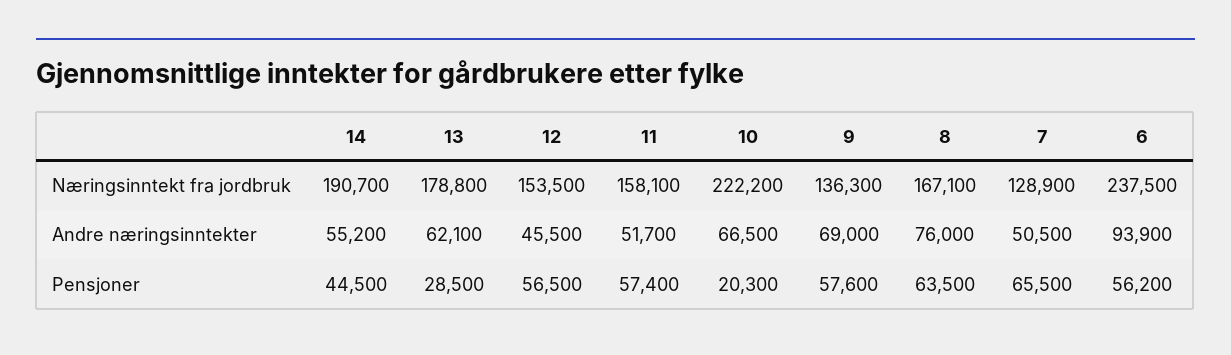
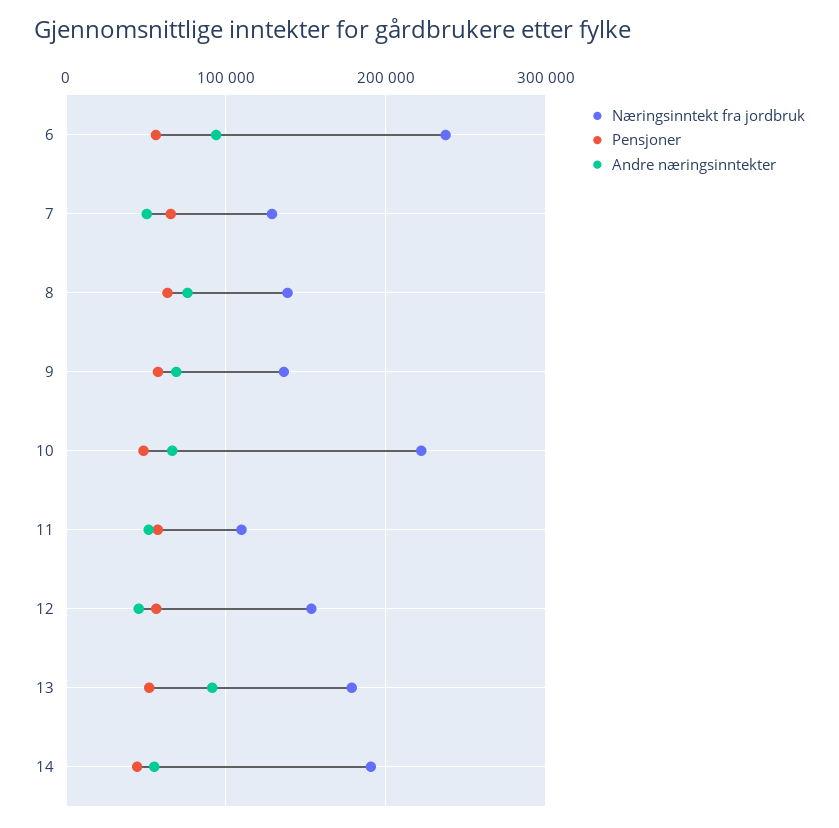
  {
    "Næringsinntekt fra jordbruk": {
      "14": 190700,
      "13": 178800,
      "12": 153500,
-     "11": 158100,
+     "11": 110000,
      "10": 222200,
      "9": 136300,
-     "8": 167100,
+     "8": 140000,
      "7": 128900,
      "6": 237500
    },
    "Andre næringsinntekter": {
      "14": 55200,
-     "13": 62100,
+     "13": 90000,
      "12": 45500,
      "11": 51700,
      "10": 66500,
      "9": 69000,
      "8": 76000,
      "7": 50500,
      "6": 93900
    },
    "Pensjoner": {
      "14": 44500,
-     "13": 28500,
+     "13": 50000,
      "12": 56500,
      "11": 57400,
-     "10": 20300,
+     "10": 50000,
      "9": 57600,
      "8": 63500,
      "7": 65500,
      "6": 56200
    }
  }

